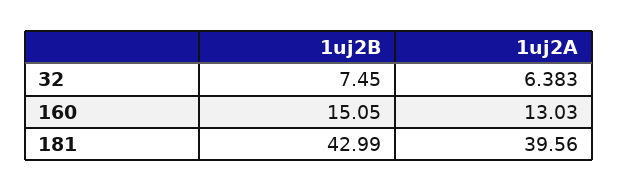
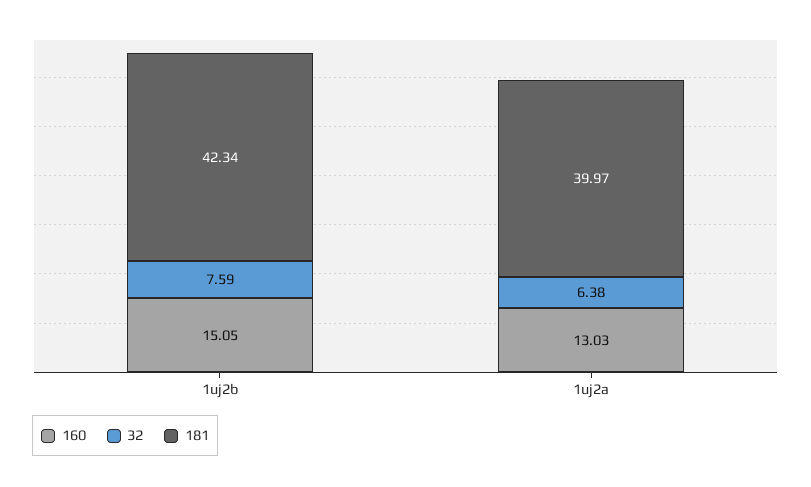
  {
    "32": {
-     "1uj2B": 7.45,
+     "1uj2B": 7.59,
      "1uj2A": 6.383
    },
    "160": {
      "1uj2B": 15.05,
      "1uj2A": 13.03
    },
    "181": {
-     "1uj2B": 42.99,
+     "1uj2B": 42.34,
-     "1uj2A": 39.56
+     "1uj2A": 39.97
    }
  }

